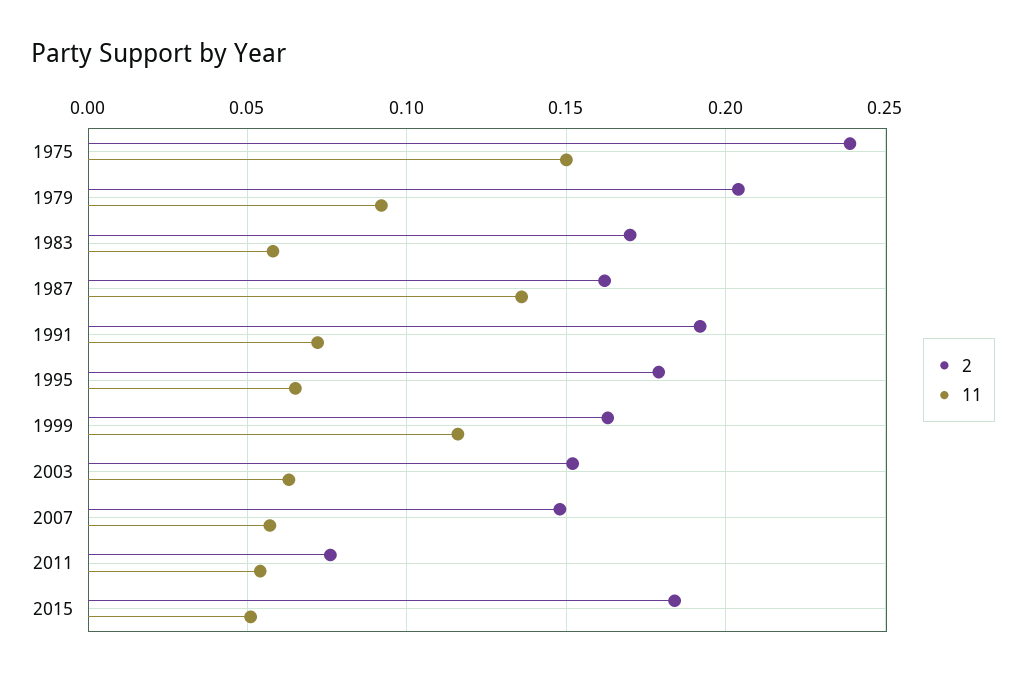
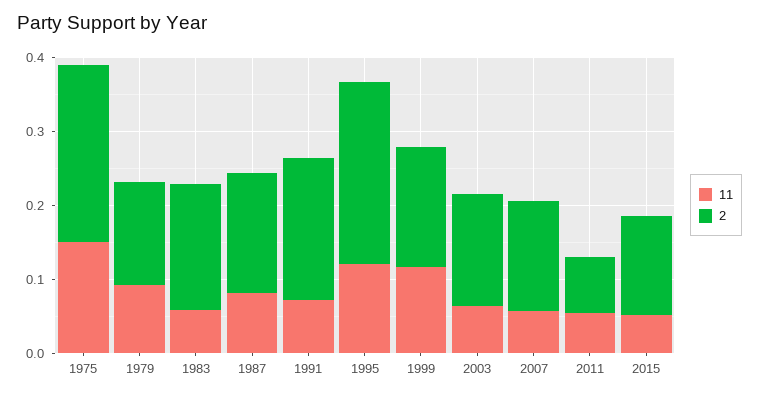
  {
    "2": {
      "1975": 0.24,
-     "1979": 0.205,
+     "1979": 0.14,
      "1983": 0.17,
      "1987": 0.16,
      "1991": 0.19,
-     "1995": 0.18,
+     "1995": 0.24,
      "1999": 0.165,
      "2003": 0.15,
      "2007": 0.15,
      "2011": 0.075,
-     "2015": 0.185
+     "2015": 0.14
    },
    "11": {
      "1975": 0.15,
      "1979": 0.09,
      "1983": 0.06,
-     "1987": 0.135,
+     "1987": 0.08,
      "1991": 0.07,
-     "1995": 0.065,
+     "1995": 0.12,
      "1999": 0.115,
      "2003": 0.065,
      "2007": 0.055,
      "2011": 0.055,
      "2015": 0.05
    }
  }

